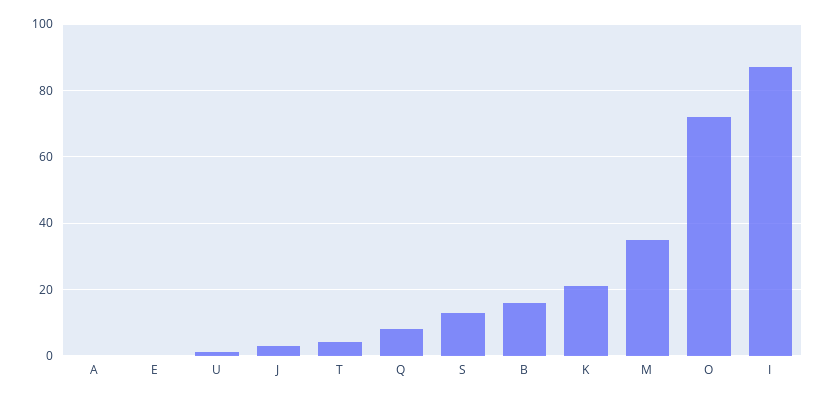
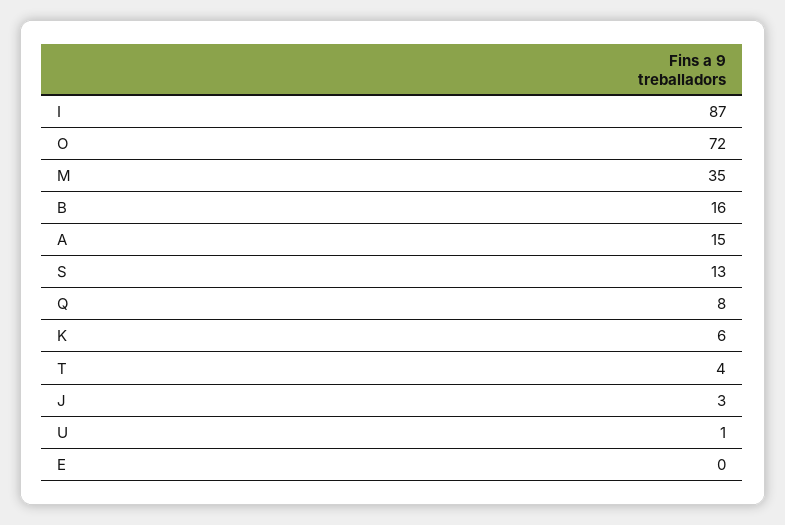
  {
-   "A": 0,
+   "A": 15,
    "E": 0,
    "U": 1,
    "J": 3,
    "T": 4,
    "Q": 8,
    "S": 13,
    "B": 16,
-   "K": 20,
+   "K": 6,
    "M": 35,
    "O": 72,
    "I": 87
  }

